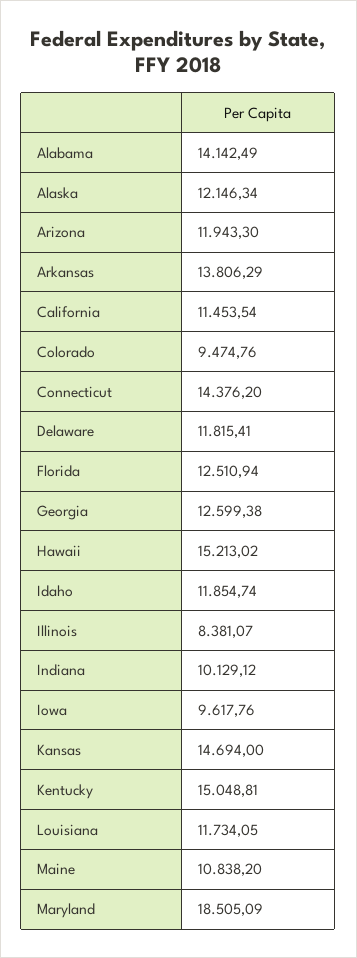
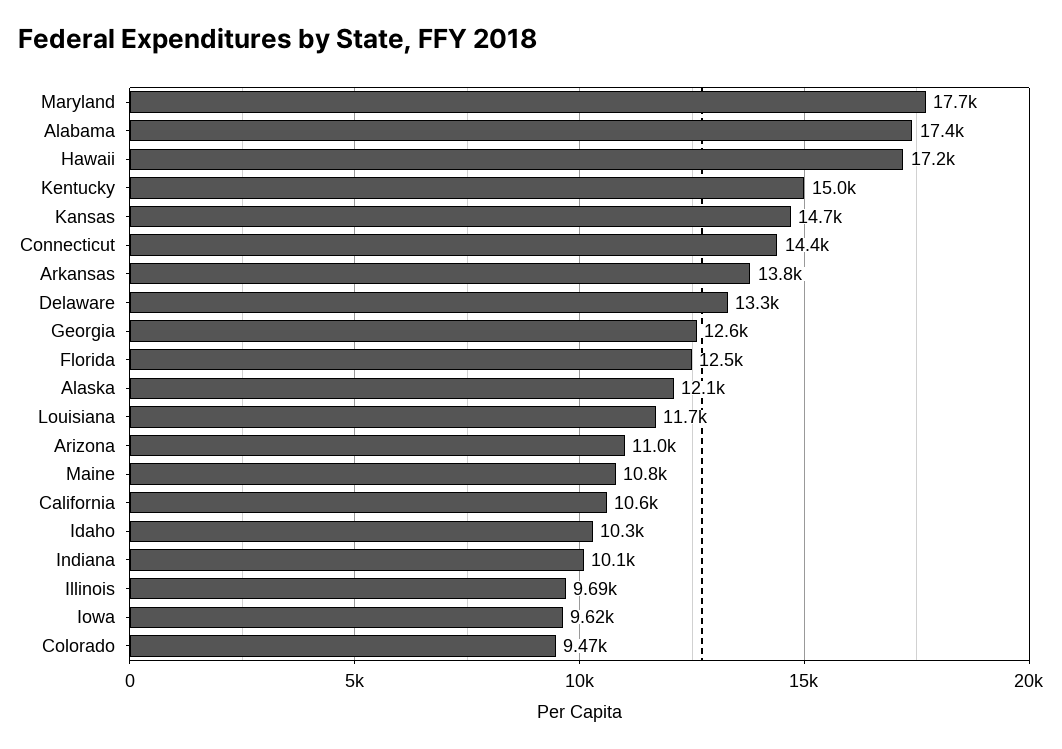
  {
-   "Alabama": 14142.49,
+   "Alabama": 17400,
    "Alaska": 12146.34,
-   "Arizona": 11943.3,
+   "Arizona": 11000,
    "Arkansas": 13806.29,
-   "California": 11453.54,
+   "California": 10600,
    "Colorado": 9474.76,
    "Connecticut": 14376.2,
-   "Delaware": 11815.41,
+   "Delaware": 13300,
    "Florida": 12510.94,
    "Georgia": 12599.38,
-   "Hawaii": 15213.02,
+   "Hawaii": 17200,
-   "Idaho": 11854.74,
+   "Idaho": 10300,
-   "Illinois": 8381.07,
+   "Illinois": 9690,
    "Indiana": 10129.12,
    "Iowa": 9617.76,
    "Kansas": 14694,
    "Kentucky": 15048.81,
    "Louisiana": 11734.05,
    "Maine": 10838.2,
-   "Maryland": 18505.09
+   "Maryland": 17700
  }

